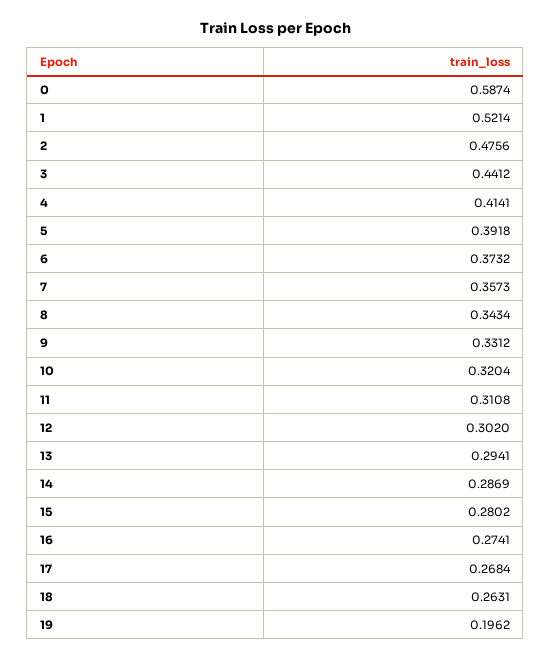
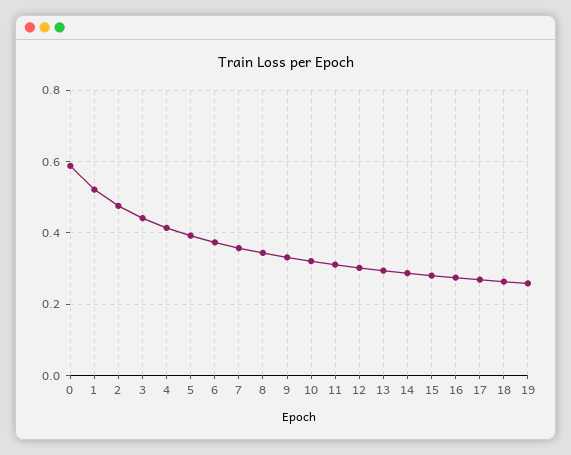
  {
    "0": 0.5874,
    "1": 0.5214,
    "2": 0.4756,
    "3": 0.4412,
    "4": 0.4141,
    "5": 0.3918,
    "6": 0.3732,
    "7": 0.3573,
    "8": 0.3434,
    "9": 0.3312,
    "10": 0.3204,
    "11": 0.3108,
    "12": 0.302,
    "13": 0.2941,
    "14": 0.2869,
    "15": 0.2802,
    "16": 0.2741,
    "17": 0.2684,
    "18": 0.2631,
-   "19": 0.1962
+   "19": 0.26
  }

